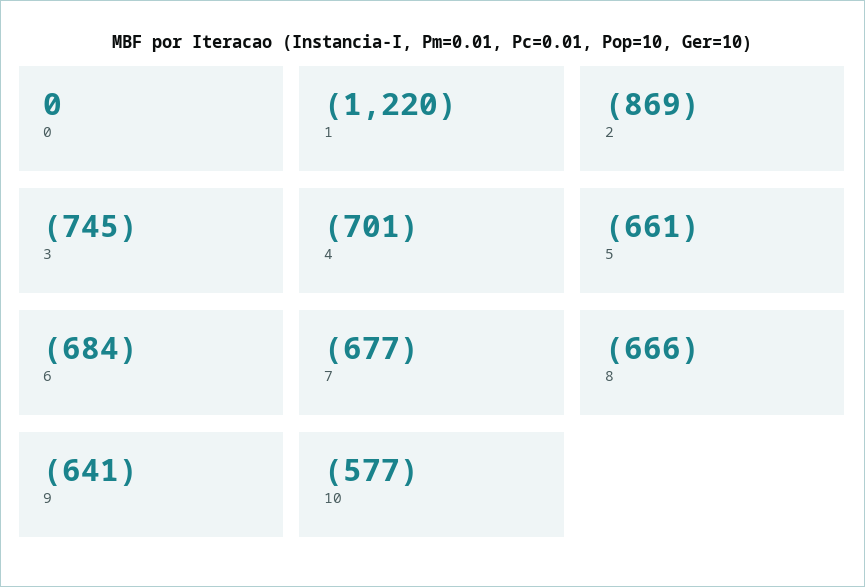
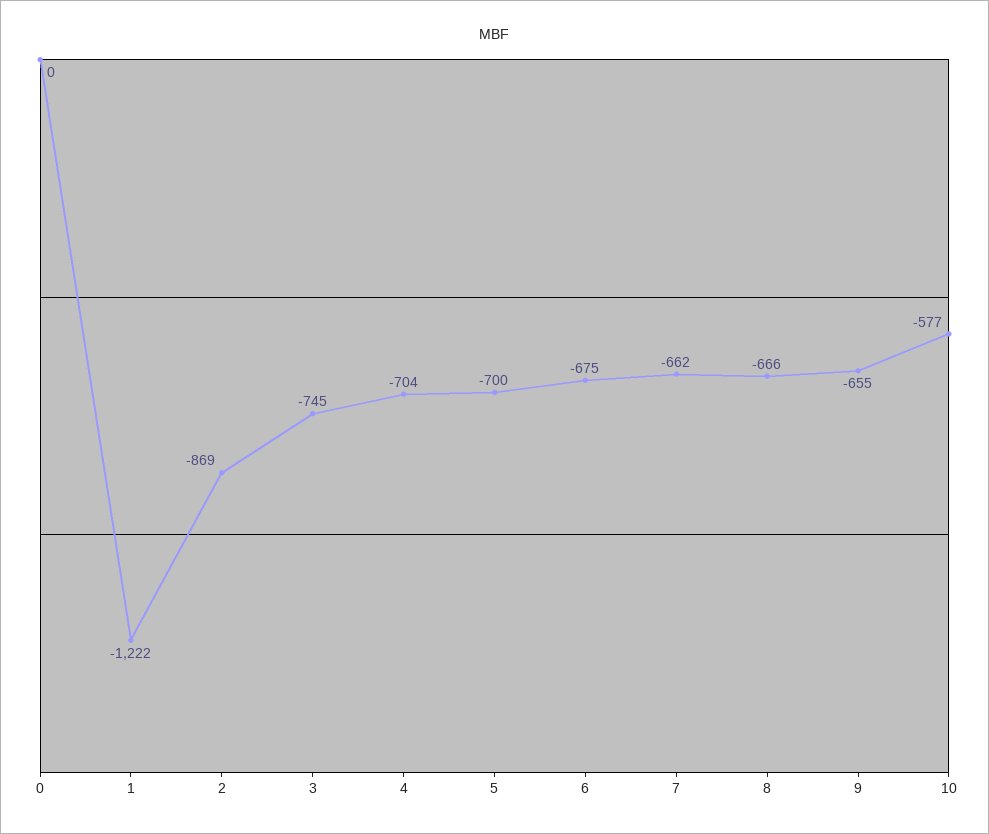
  {
    "0": 0,
-   "1": -1220,
+   "1": -1222,
    "2": -869,
    "3": -745,
-   "4": -701,
+   "4": -704,
-   "5": -661,
+   "5": -700,
-   "6": -684,
+   "6": -675,
-   "7": -677,
+   "7": -662,
    "8": -666,
-   "9": -641,
+   "9": -655,
    "10": -577
  }

